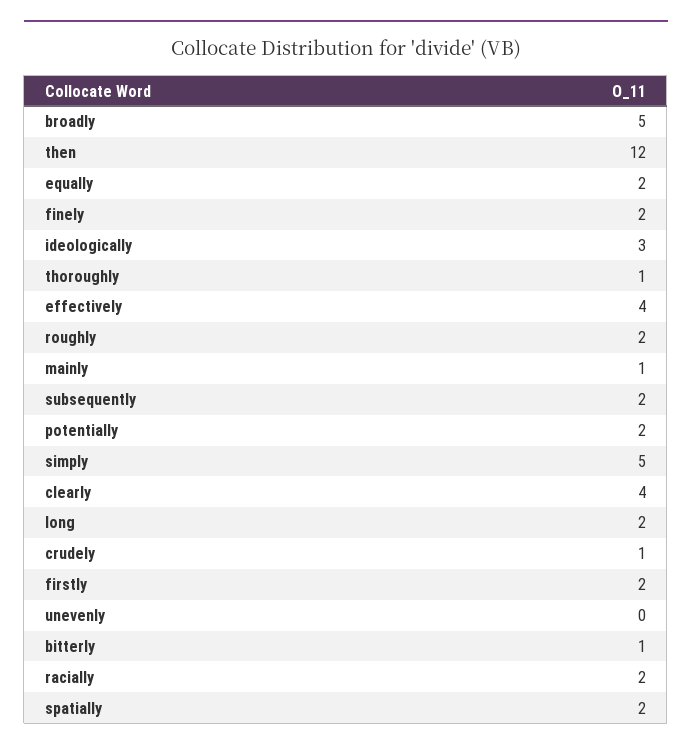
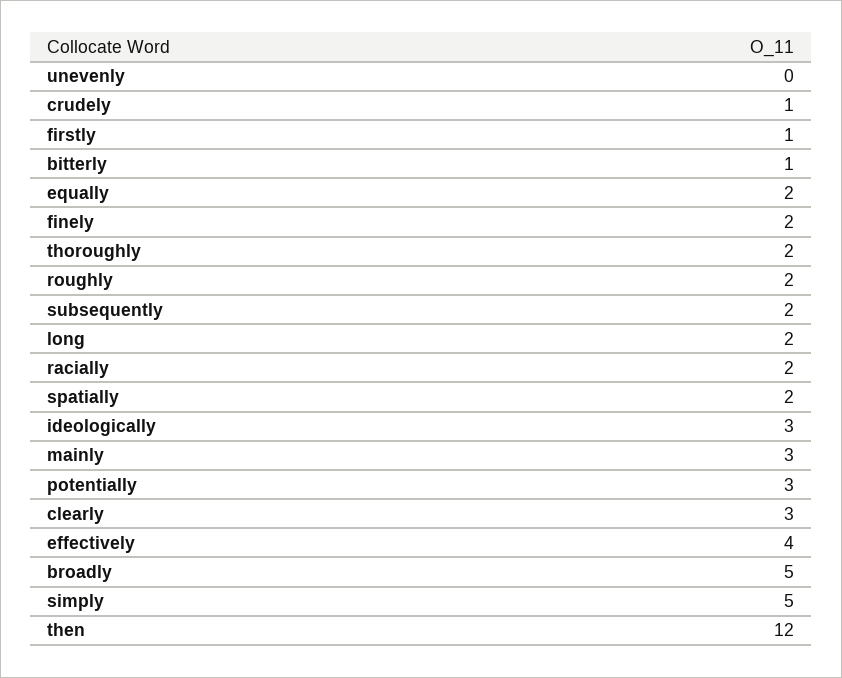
  {
    "broadly": 5,
    "then": 12,
    "equally": 2,
    "finely": 2,
    "ideologically": 3,
-   "thoroughly": 1,
+   "thoroughly": 2,
    "effectively": 4,
    "roughly": 2,
-   "mainly": 1,
+   "mainly": 3,
    "subsequently": 2,
-   "potentially": 2,
+   "potentially": 3,
    "simply": 5,
-   "clearly": 4,
+   "clearly": 3,
    "long": 2,
    "crudely": 1,
-   "firstly": 2,
+   "firstly": 1,
    "unevenly": 0,
    "bitterly": 1,
    "racially": 2,
    "spatially": 2
  }

